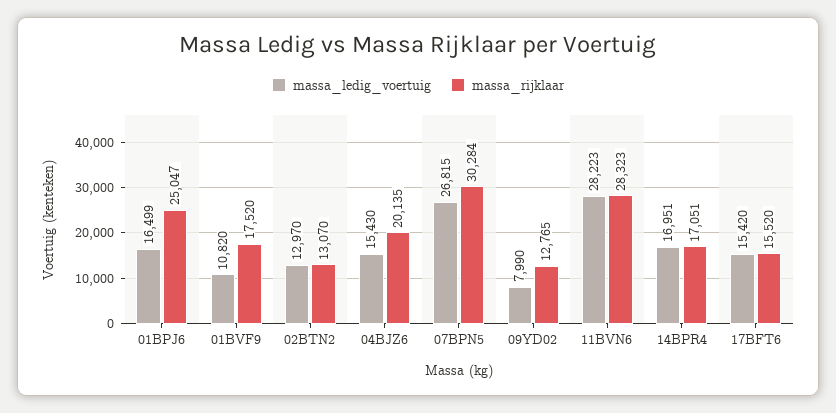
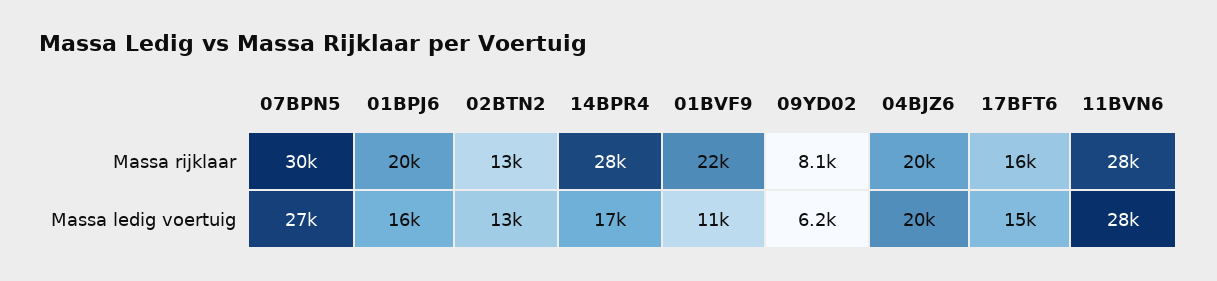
  {
    "massa_ledig_voertuig": {
      "01BPJ6": 16499,
      "01BVF9": 10820,
      "02BTN2": 12970,
-     "04BJZ6": 15430,
+     "04BJZ6": 20000,
      "07BPN5": 26815,
-     "09YD02": 7990,
+     "09YD02": 6200,
      "11BVN6": 28223,
      "14BPR4": 16951,
      "17BFT6": 15420
    },
    "massa_rijklaar": {
-     "01BPJ6": 25047,
+     "01BPJ6": 20000,
-     "01BVF9": 17520,
+     "01BVF9": 22000,
      "02BTN2": 13070,
      "04BJZ6": 20135,
      "07BPN5": 30284,
-     "09YD02": 12765,
+     "09YD02": 8100,
      "11BVN6": 28323,
-     "14BPR4": 17051,
+     "14BPR4": 28000,
      "17BFT6": 15520
    }
  }

